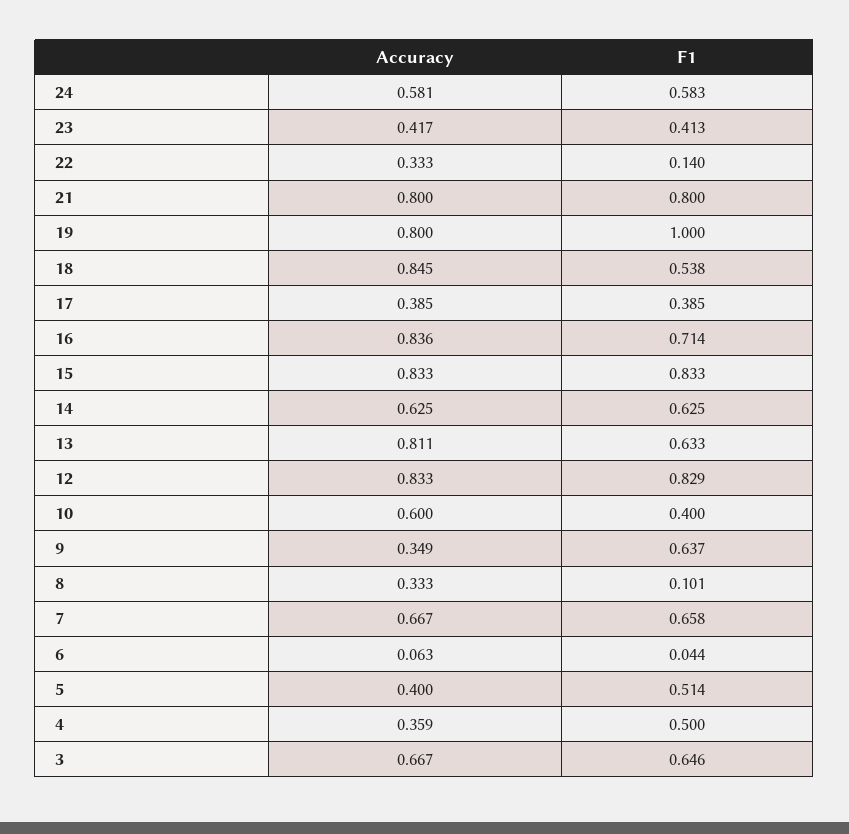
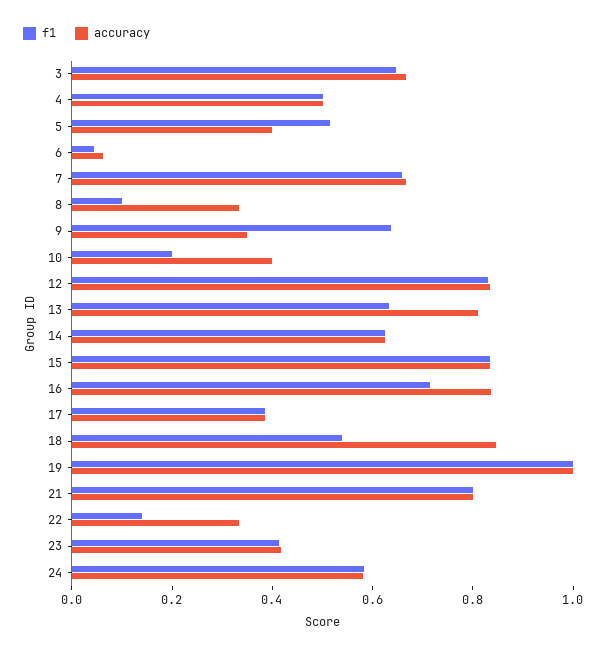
  {
    "Accuracy": {
      "24": 0.581,
      "23": 0.417,
      "22": 0.333,
      "21": 0.8,
-     "19": 0.8,
+     "19": 1,
      "18": 0.845,
      "17": 0.385,
      "16": 0.836,
      "15": 0.833,
      "14": 0.625,
      "13": 0.811,
      "12": 0.833,
-     "10": 0.6,
+     "10": 0.4,
      "9": 0.349,
      "8": 0.333,
      "7": 0.667,
      "6": 0.063,
      "5": 0.4,
-     "4": 0.359,
+     "4": 0.5,
      "3": 0.667
    },
    "F1": {
      "24": 0.583,
      "23": 0.413,
      "22": 0.14,
      "21": 0.8,
      "19": 1,
      "18": 0.538,
      "17": 0.385,
      "16": 0.714,
      "15": 0.833,
      "14": 0.625,
      "13": 0.633,
      "12": 0.829,
-     "10": 0.4,
+     "10": 0.2,
      "9": 0.637,
      "8": 0.101,
      "7": 0.658,
      "6": 0.044,
      "5": 0.514,
      "4": 0.5,
      "3": 0.646
    }
  }

